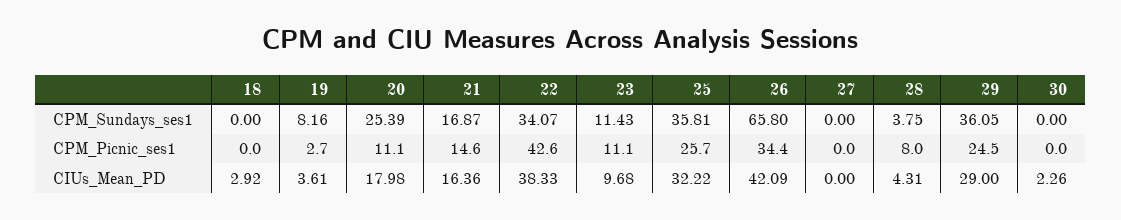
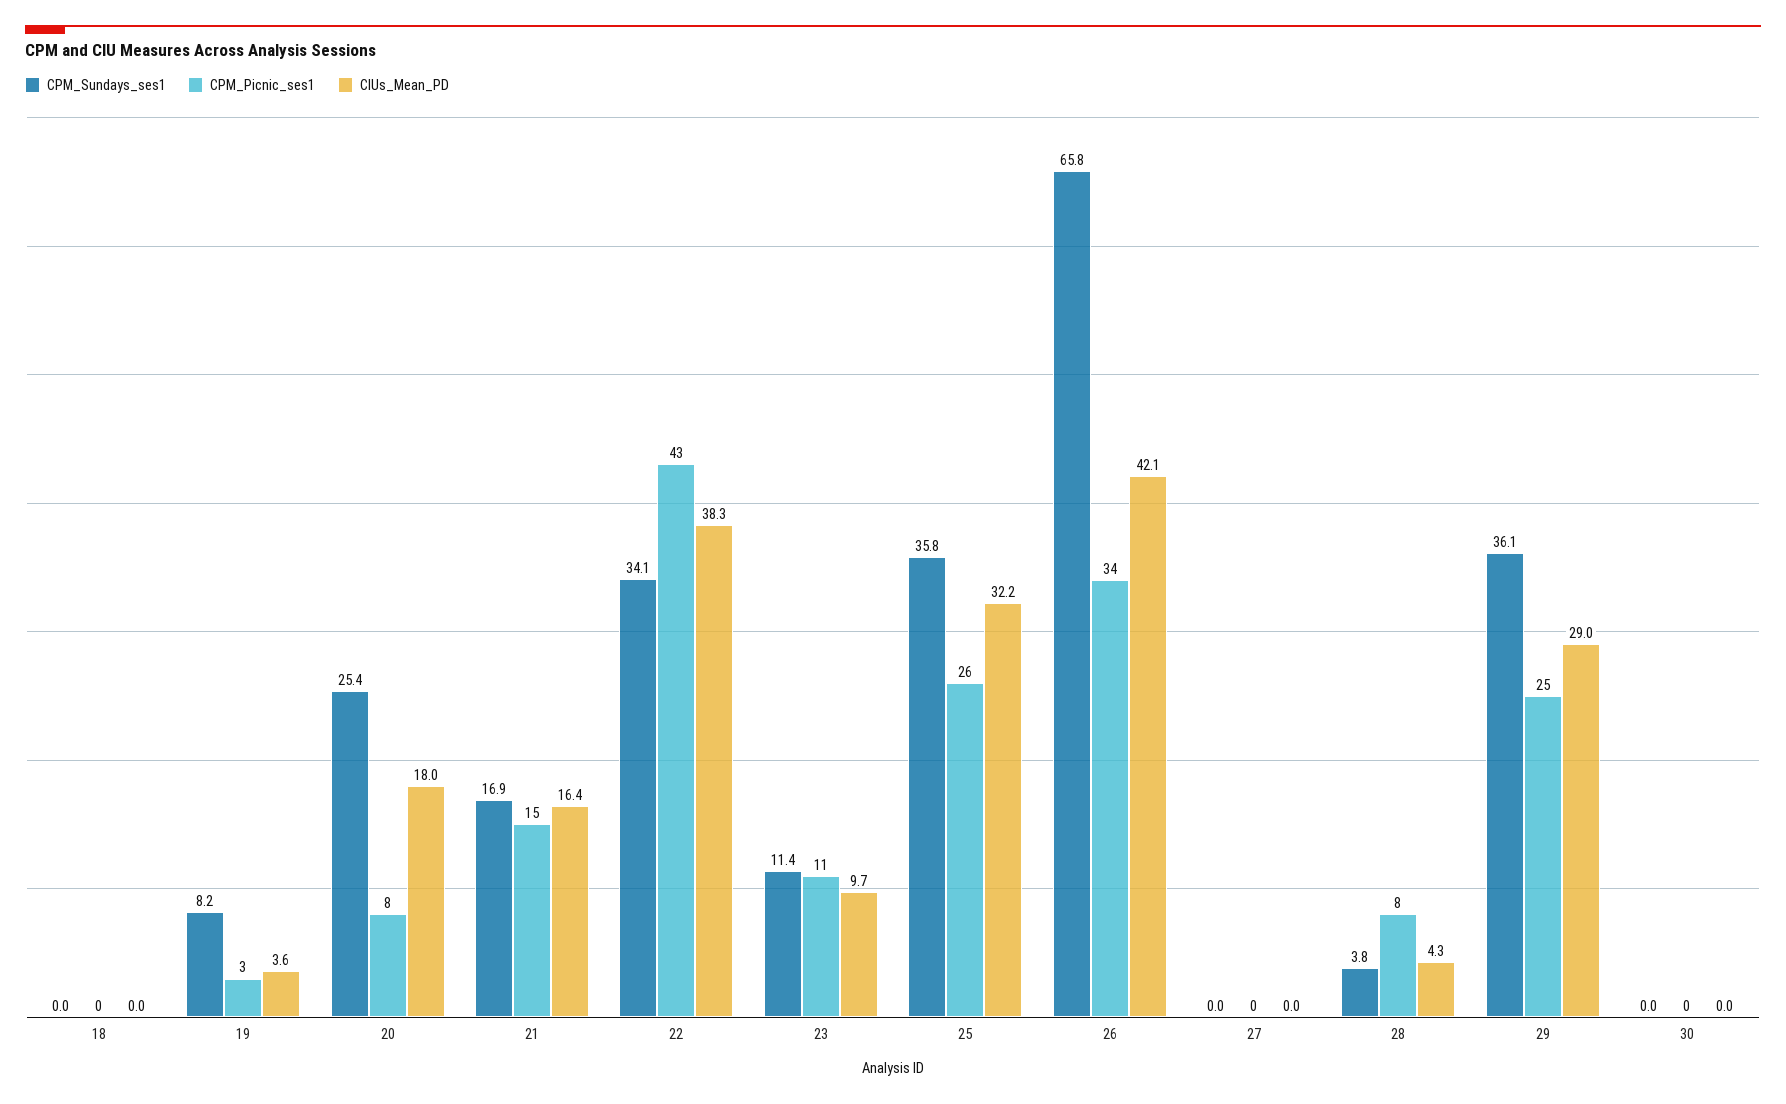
  {
    "CPM_Sundays_ses1": {
      "18": 0,
      "19": 8.16,
      "20": 25.39,
      "21": 16.87,
      "22": 34.07,
      "23": 11.43,
      "25": 35.81,
      "26": 65.8,
      "27": 0,
      "28": 3.75,
      "29": 36.05,
      "30": 0
    },
    "CPM_Picnic_ses1": {
      "18": 0,
      "19": 2.7,
-     "20": 11.1,
+     "20": 8,
      "21": 14.6,
      "22": 42.6,
      "23": 11.1,
      "25": 25.7,
      "26": 34.4,
      "27": 0,
      "28": 8,
      "29": 24.5,
      "30": 0
    },
    "CIUs_Mean_PD": {
-     "18": 2.92,
+     "18": 0,
      "19": 3.61,
      "20": 17.98,
      "21": 16.36,
      "22": 38.33,
      "23": 9.68,
      "25": 32.22,
      "26": 42.09,
      "27": 0,
      "28": 4.31,
      "29": 29,
-     "30": 2.26
+     "30": 0
    }
  }

